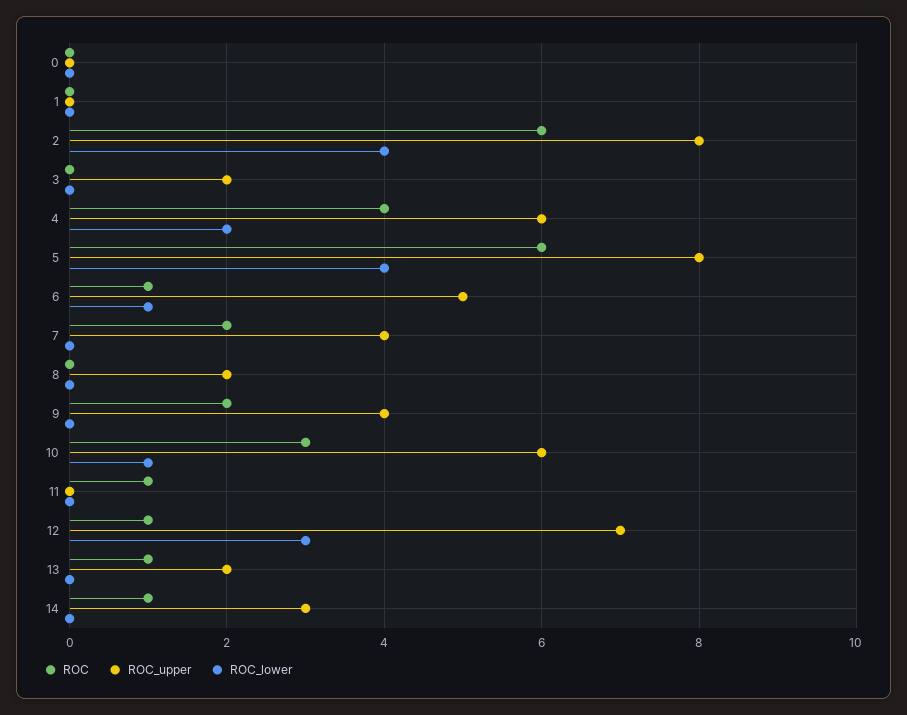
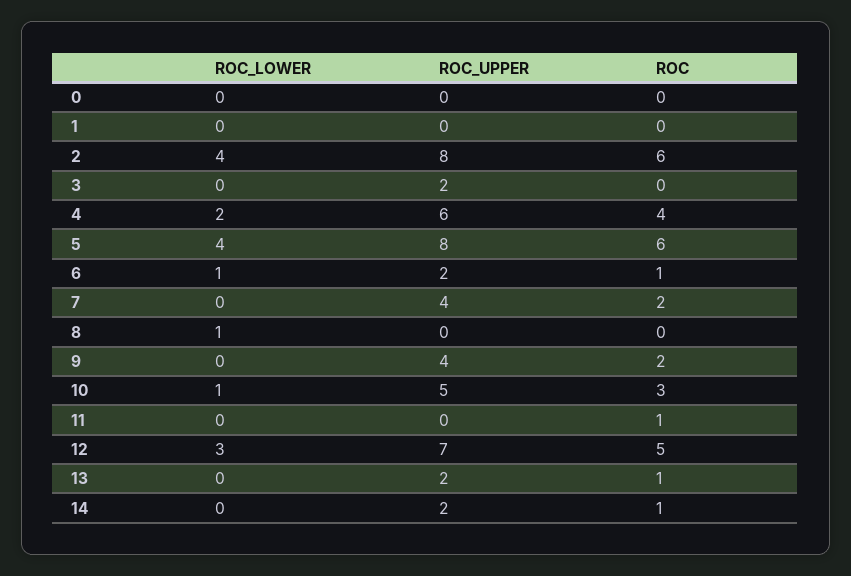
  {
    "ROC": {
      "0": 0,
      "1": 0,
      "2": 6,
      "3": 0,
      "4": 4,
      "5": 6,
      "6": 1,
      "7": 2,
      "8": 0,
      "9": 2,
      "10": 3,
      "11": 1,
-     "12": 1,
+     "12": 5,
      "13": 1,
      "14": 1
    },
    "ROC_upper": {
      "0": 0,
      "1": 0,
      "2": 8,
      "3": 2,
      "4": 6,
      "5": 8,
-     "6": 5,
+     "6": 2,
      "7": 4,
-     "8": 2,
+     "8": 0,
      "9": 4,
-     "10": 6,
+     "10": 5,
      "11": 0,
      "12": 7,
      "13": 2,
-     "14": 3
+     "14": 2
    },
    "ROC_lower": {
      "0": 0,
      "1": 0,
      "2": 4,
      "3": 0,
      "4": 2,
      "5": 4,
      "6": 1,
      "7": 0,
-     "8": 0,
+     "8": 1,
      "9": 0,
      "10": 1,
      "11": 0,
      "12": 3,
      "13": 0,
      "14": 0
    }
  }

